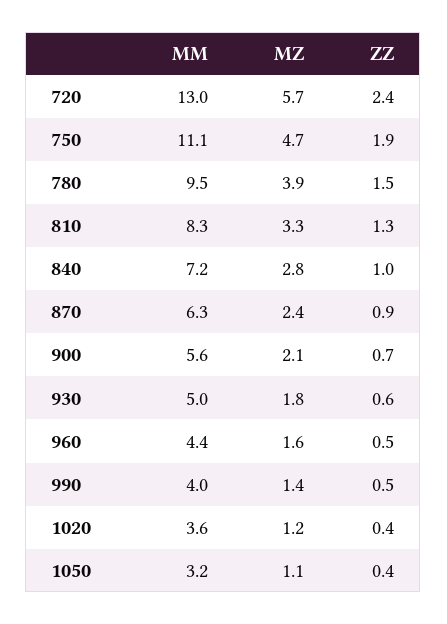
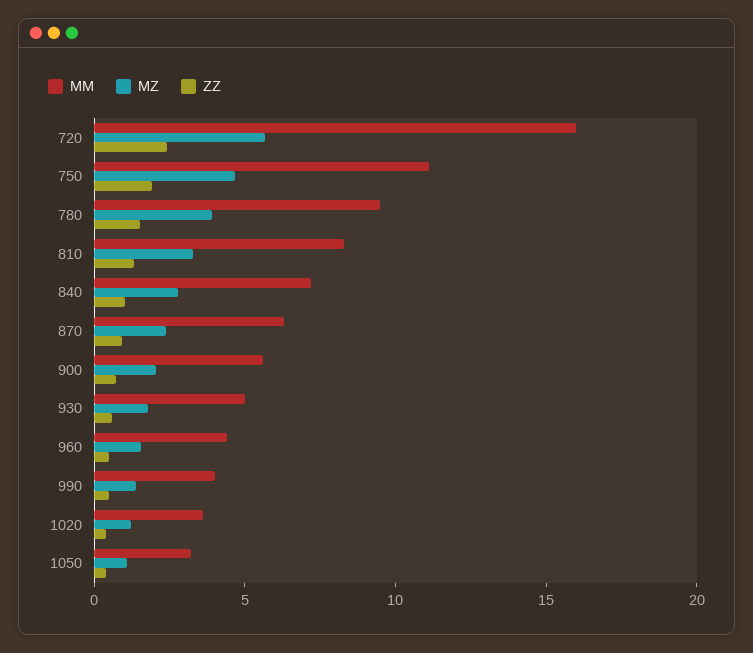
  {
    "MM": {
-     "720": 13,
+     "720": 16,
      "750": 11.1,
      "780": 9.5,
      "810": 8.3,
      "840": 7.2,
      "870": 6.3,
      "900": 5.6,
      "930": 5,
      "960": 4.4,
      "990": 4,
      "1020": 3.6,
      "1050": 3.2
    },
    "MZ": {
      "720": 5.7,
      "750": 4.7,
      "780": 3.9,
      "810": 3.3,
      "840": 2.8,
      "870": 2.4,
      "900": 2.1,
      "930": 1.8,
      "960": 1.6,
      "990": 1.4,
      "1020": 1.2,
      "1050": 1.1
    },
    "ZZ": {
      "720": 2.4,
      "750": 1.9,
      "780": 1.5,
      "810": 1.3,
      "840": 1,
      "870": 0.9,
      "900": 0.7,
      "930": 0.6,
      "960": 0.5,
      "990": 0.5,
      "1020": 0.4,
      "1050": 0.4
    }
  }

